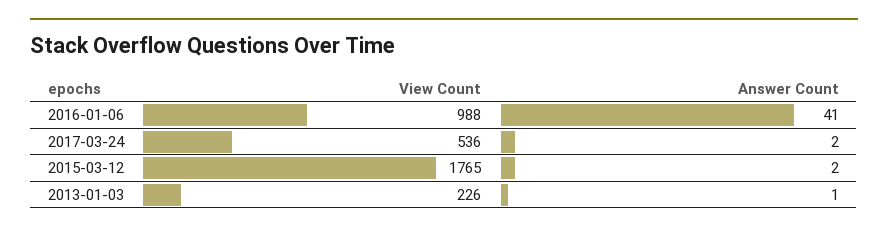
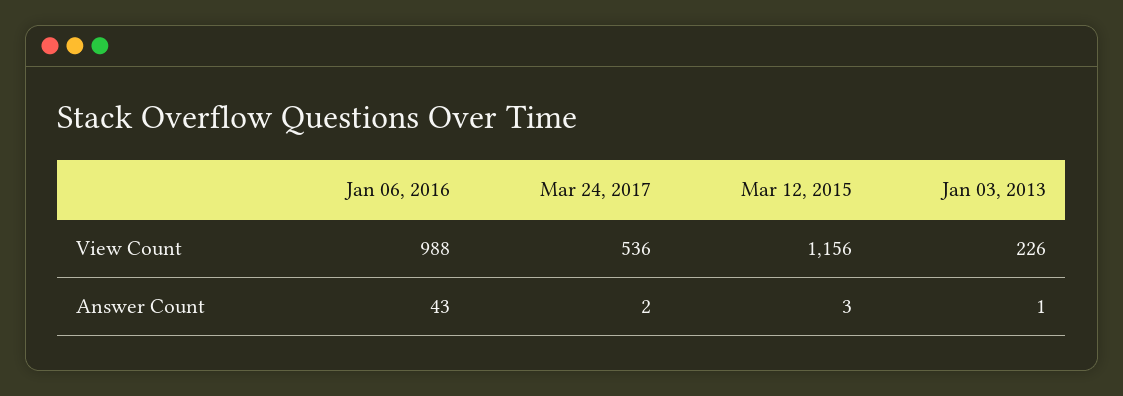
  {
    "View Count": {
      "2016-01-06": 988,
      "2017-03-24": 536,
-     "2015-03-12": 1765,
+     "2015-03-12": 1156,
      "2013-01-03": 226
    },
    "Answer Count": {
-     "2016-01-06": 41,
+     "2016-01-06": 43,
      "2017-03-24": 2,
-     "2015-03-12": 2,
+     "2015-03-12": 3,
      "2013-01-03": 1
    }
  }

